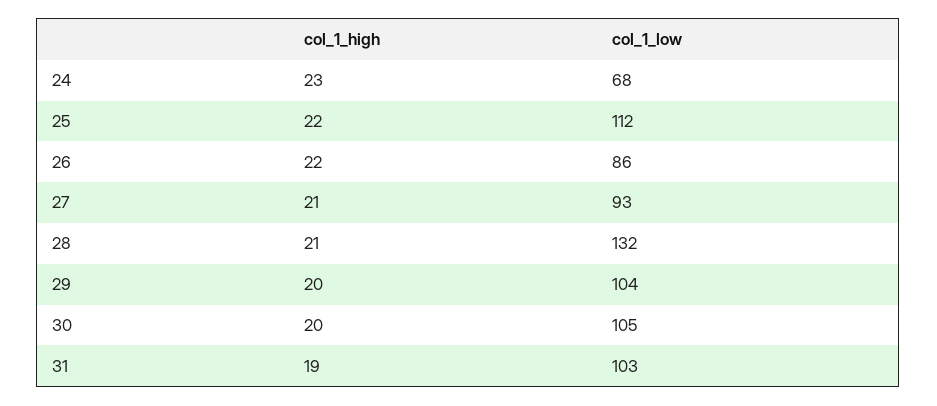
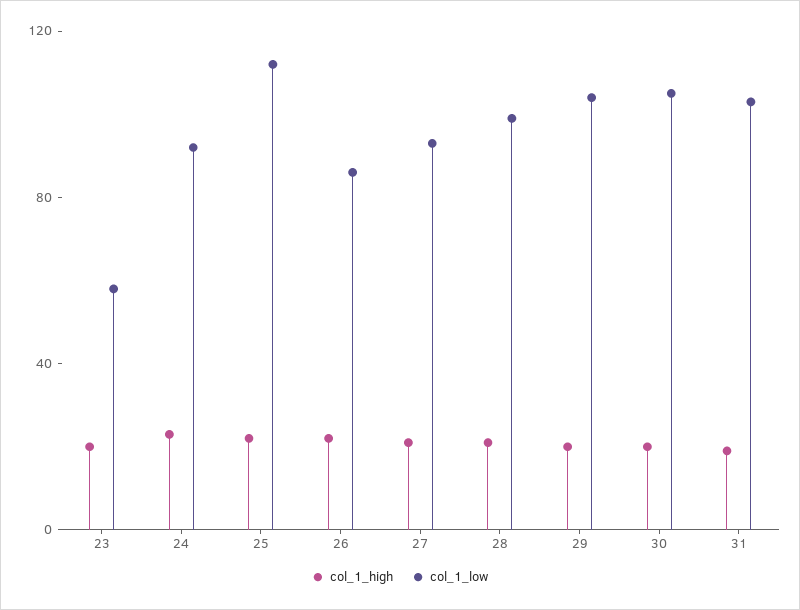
  {
    "col_1_high": {
      "24": 23,
      "25": 22,
      "26": 22,
      "27": 21,
      "28": 21,
      "29": 20,
      "30": 20,
-     "31": 19
+     "31": 19,
+     "23": 20
    },
    "col_1_low": {
-     "24": 68,
+     "24": 90,
      "25": 112,
      "26": 86,
      "27": 93,
-     "28": 132,
+     "28": 100,
      "29": 104,
      "30": 105,
-     "31": 103
+     "31": 103,
+     "23": 60
    }
  }

